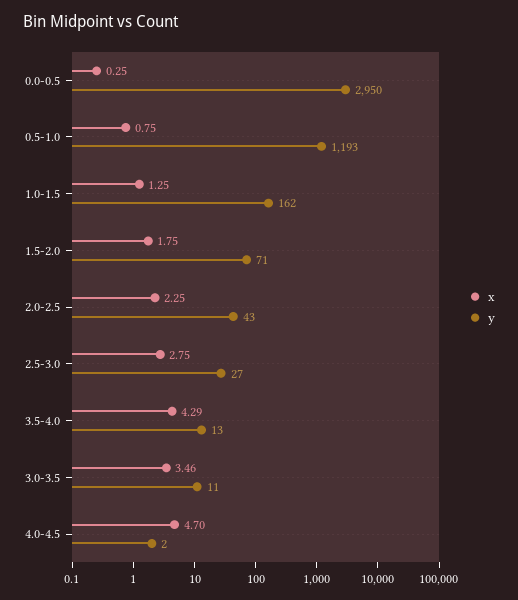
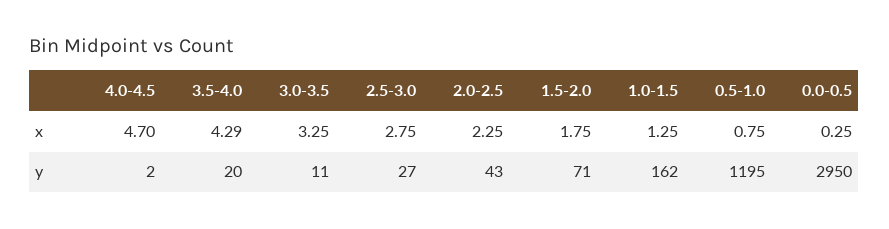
  {
    "x": {
      "0.0-0.5": 0.25,
      "0.5-1.0": 0.75,
      "1.0-1.5": 1.25,
      "1.5-2.0": 1.75,
      "2.0-2.5": 2.25,
      "2.5-3.0": 2.75,
      "3.5-4.0": 4.29,
-     "3.0-3.5": 3.46,
+     "3.0-3.5": 3.25,
      "4.0-4.5": 4.7
    },
    "y": {
      "0.0-0.5": 2950,
-     "0.5-1.0": 1193,
+     "0.5-1.0": 1195,
      "1.0-1.5": 162,
      "1.5-2.0": 71,
      "2.0-2.5": 43,
      "2.5-3.0": 27,
-     "3.5-4.0": 13,
+     "3.5-4.0": 20,
      "3.0-3.5": 11,
      "4.0-4.5": 2
    }
  }

